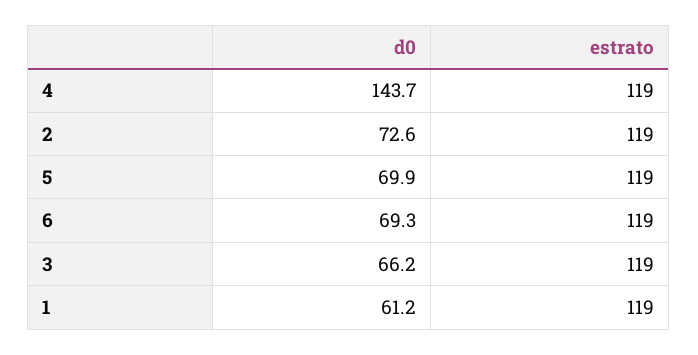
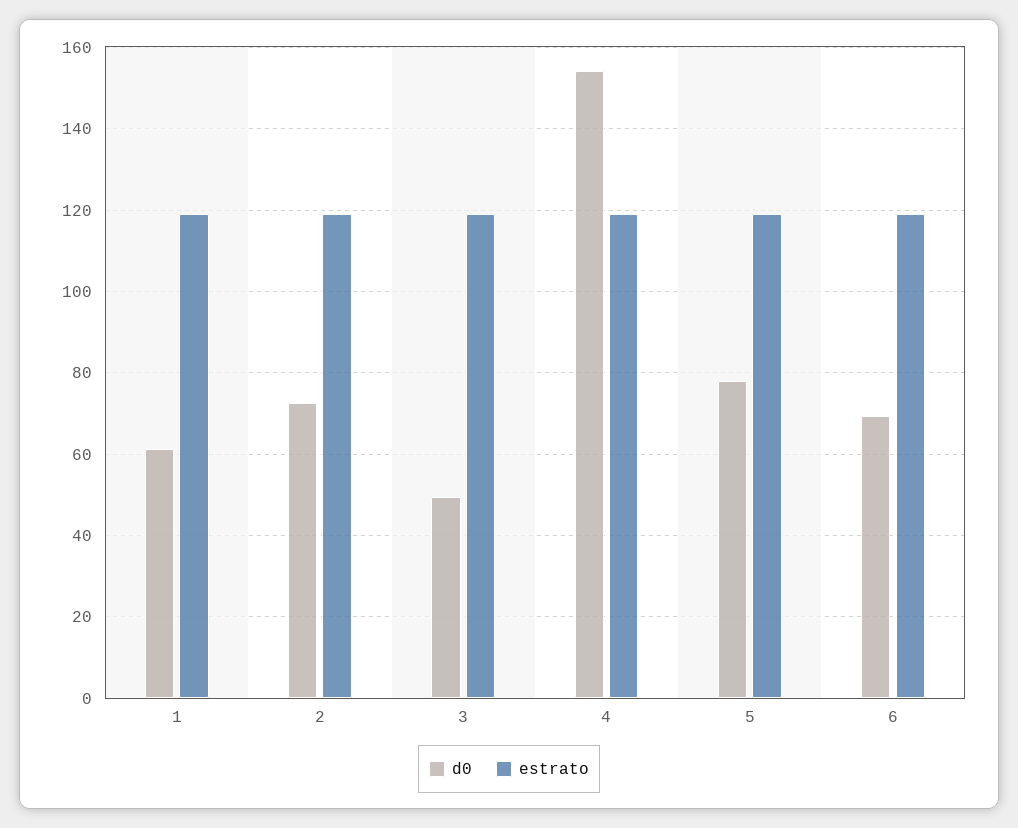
  {
    "d0": {
-     "4": 143.7,
+     "4": 154,
      "2": 72.6,
-     "5": 69.9,
+     "5": 78,
      "6": 69.3,
-     "3": 66.2,
+     "3": 50,
      "1": 61.2
    },
    "estrato": {
      "4": 119,
      "2": 119,
      "5": 119,
      "6": 119,
      "3": 119,
      "1": 119
    }
  }

